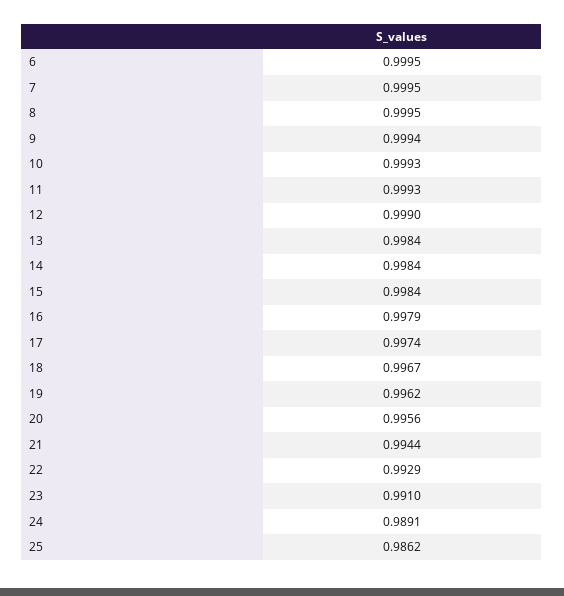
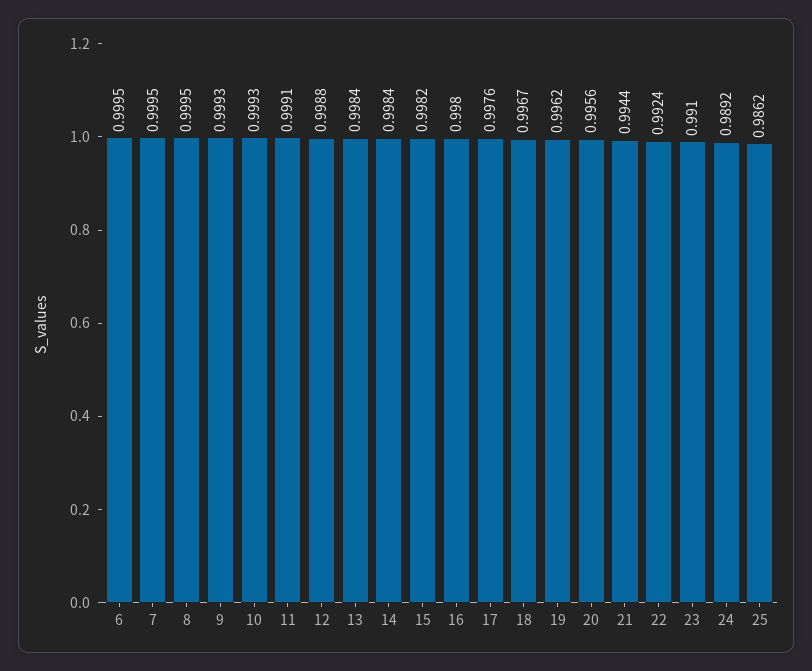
  {
    "6": 0.9995,
    "7": 0.9995,
    "8": 0.9995,
-   "9": 0.9994,
+   "9": 0.9993,
    "10": 0.9993,
-   "11": 0.9993,
+   "11": 0.9991,
-   "12": 0.999,
+   "12": 0.9988,
    "13": 0.9984,
    "14": 0.9984,
-   "15": 0.9984,
+   "15": 0.9982,
-   "16": 0.9979,
+   "16": 0.998,
-   "17": 0.9974,
+   "17": 0.9976,
    "18": 0.9967,
    "19": 0.9962,
    "20": 0.9956,
    "21": 0.9944,
-   "22": 0.9929,
+   "22": 0.9924,
    "23": 0.991,
-   "24": 0.9891,
+   "24": 0.9892,
    "25": 0.9862
  }

